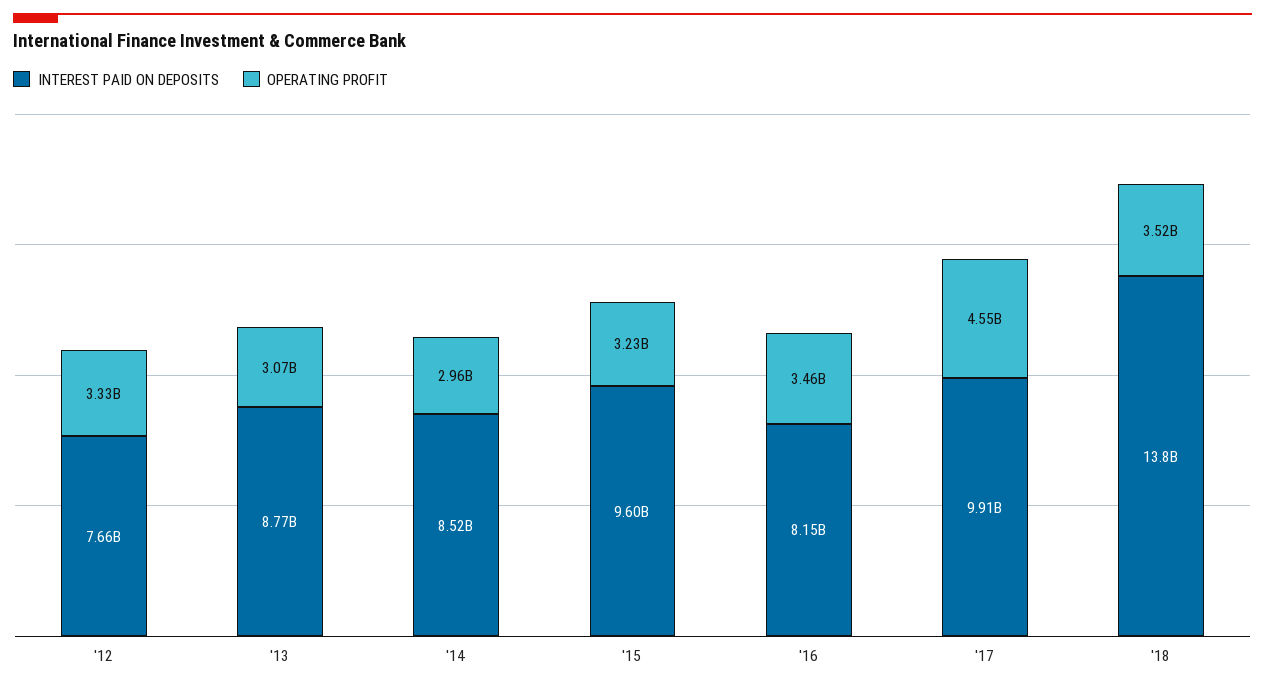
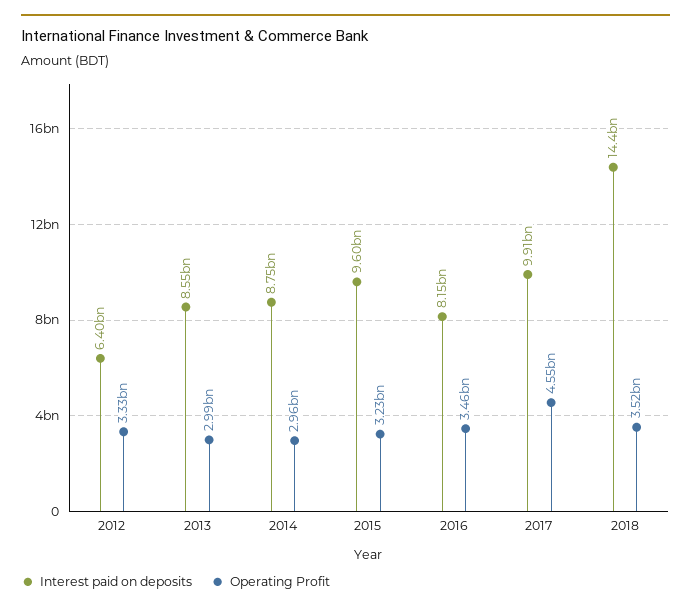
  {
    "INTEREST PAID ON DEPOSITS": {
-     "'12": 7660000000,
+     "'12": 6400000000,
-     "'13": 8770000000,
+     "'13": 8550000000,
-     "'14": 8520000000,
+     "'14": 8750000000,
      "'15": 9600000000,
      "'16": 8150000000,
      "'17": 9910000000,
-     "'18": 13800000000
+     "'18": 14400000000
    },
    "OPERATING PROFIT": {
      "'12": 3330000000,
-     "'13": 3070000000,
+     "'13": 2990000000,
      "'14": 2960000000,
      "'15": 3230000000,
      "'16": 3460000000,
      "'17": 4550000000,
      "'18": 3520000000
    }
  }

